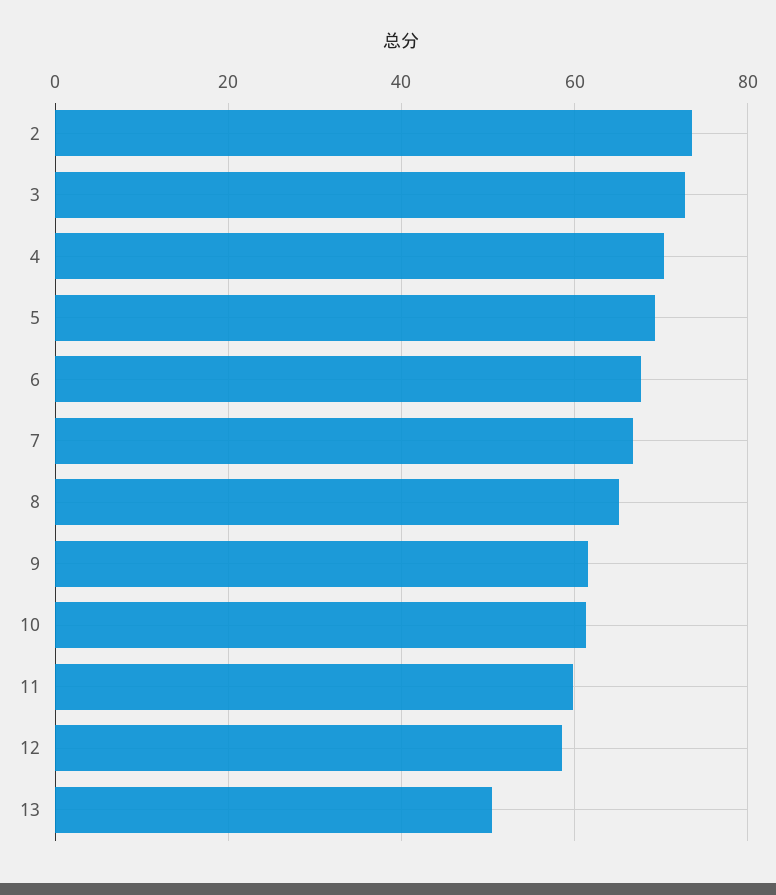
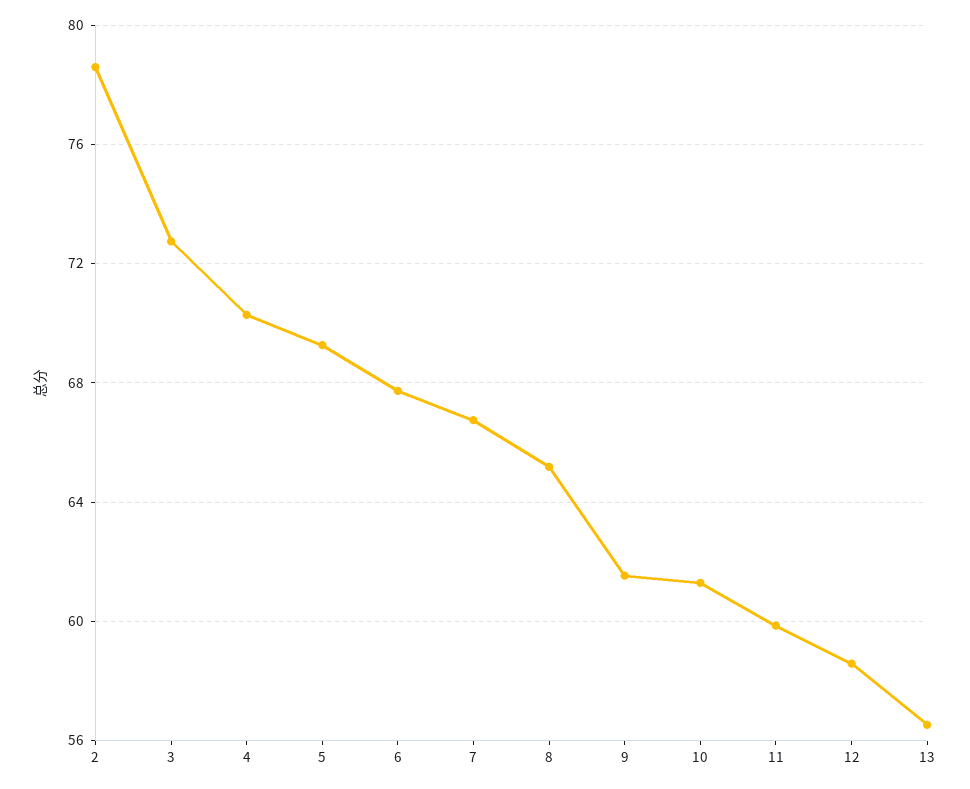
  {
-   "2": 74,
+   "2": 78.5,
    "3": 73,
    "4": 70.5,
    "5": 69.5,
    "6": 67.5,
    "7": 67,
    "8": 65,
    "9": 61.5,
    "10": 61.5,
    "11": 60,
    "12": 58.5,
-   "13": 50
+   "13": 56.5
  }

